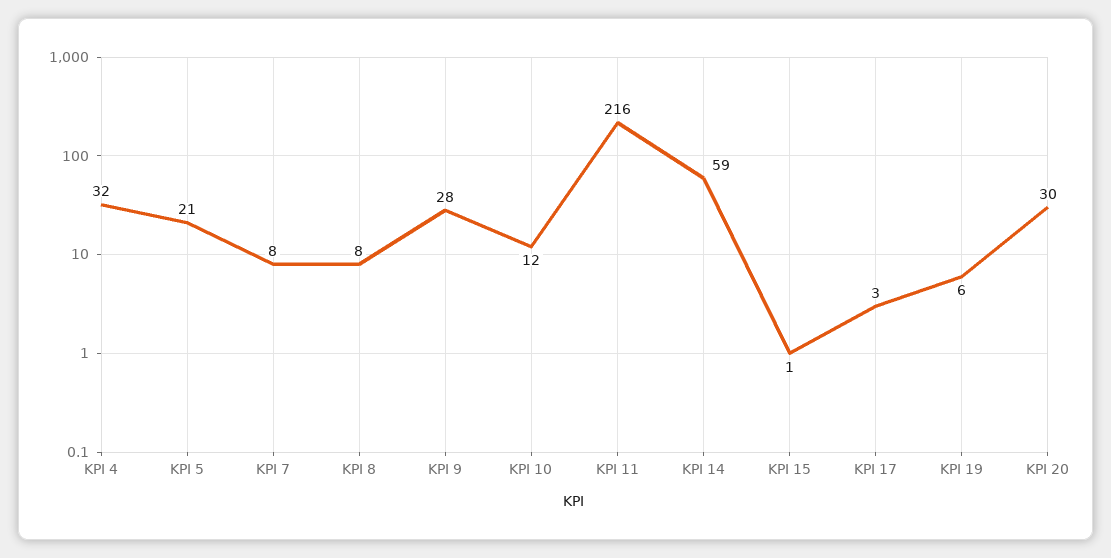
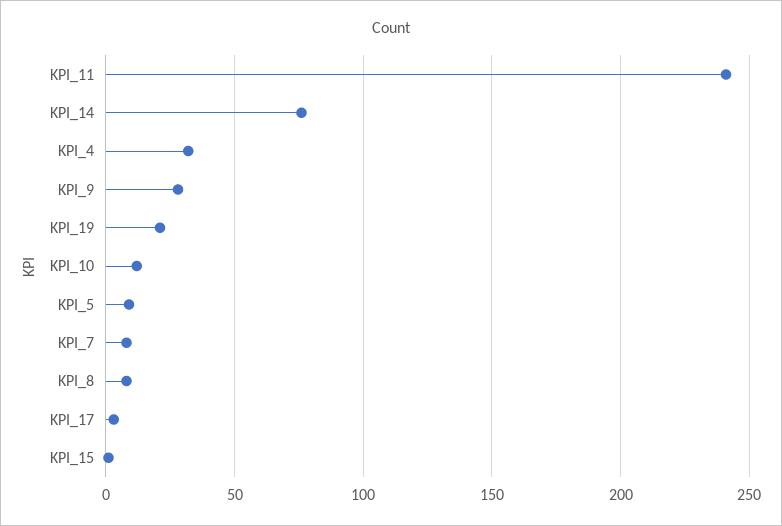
  {
    "KPI 4": 32,
-   "KPI 5": 21,
+   "KPI 5": 10,
    "KPI 7": 8,
    "KPI 8": 8,
    "KPI 9": 28,
    "KPI 10": 12,
-   "KPI 11": 216,
+   "KPI 11": 240,
-   "KPI 14": 59,
+   "KPI 14": 75,
    "KPI 15": 1,
    "KPI 17": 3,
-   "KPI 19": 6,
+   "KPI 19": 20
-   "KPI 20": 30
  }

